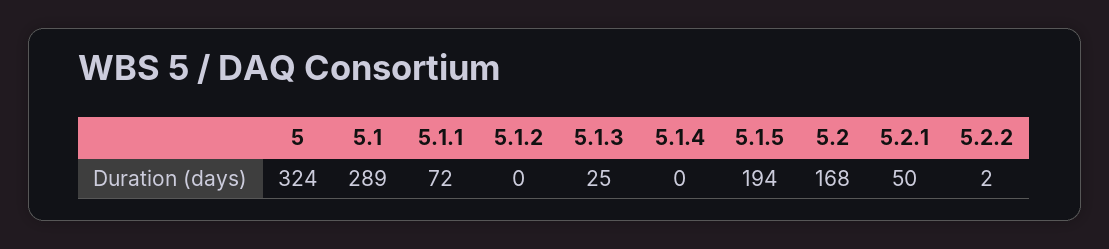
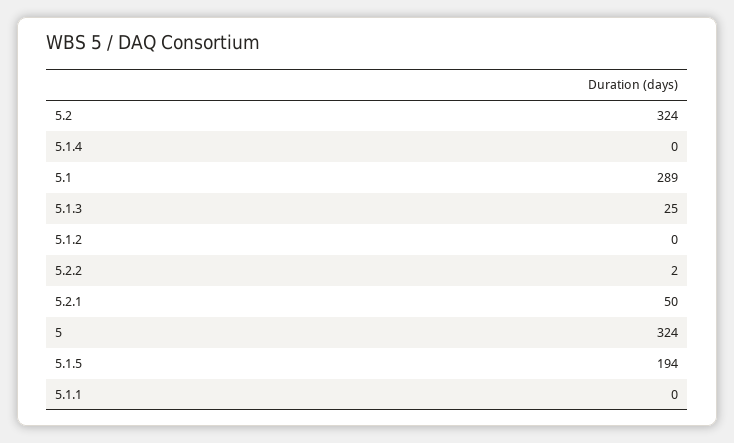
  {
    "5": 324,
    "5.1": 289,
-   "5.1.1": 72,
+   "5.1.1": 0,
    "5.1.2": 0,
    "5.1.3": 25,
    "5.1.4": 0,
    "5.1.5": 194,
-   "5.2": 168,
+   "5.2": 324,
    "5.2.1": 50,
    "5.2.2": 2
  }

